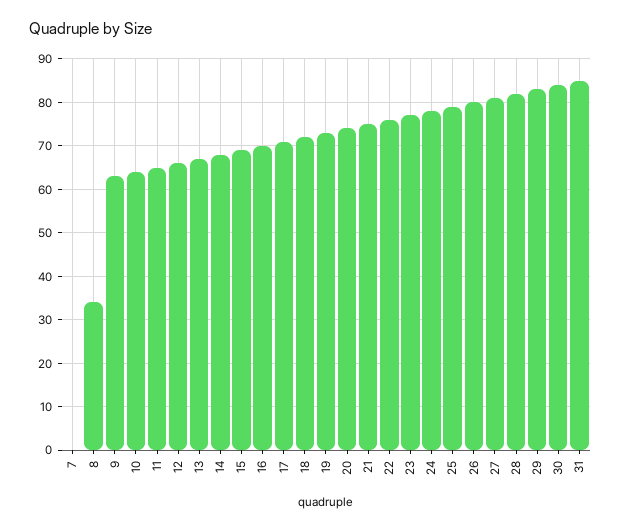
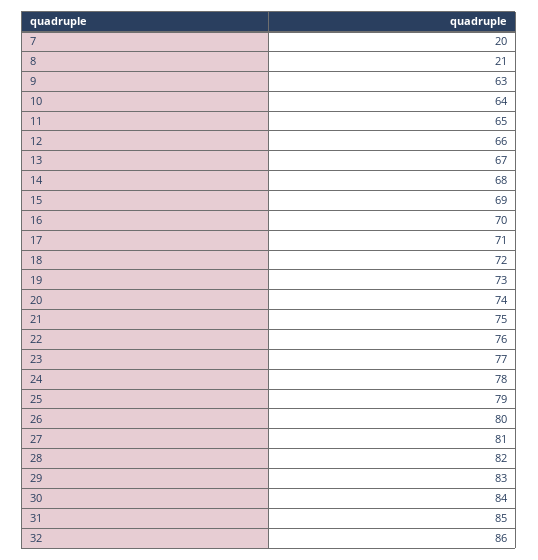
  {
-   "7": 0,
+   "7": 20,
-   "8": 35,
+   "8": 21,
    "9": 63,
    "10": 64,
    "11": 65,
    "12": 66,
    "13": 67,
    "14": 68,
    "15": 69,
    "16": 70,
    "17": 71,
    "18": 72,
    "19": 73,
    "20": 74,
    "21": 75,
    "22": 76,
    "23": 77,
    "24": 78,
    "25": 79,
    "26": 80,
    "27": 81,
    "28": 82,
    "29": 83,
    "30": 84,
-   "31": 85
+   "31": 85,
+   "32": 86
  }

